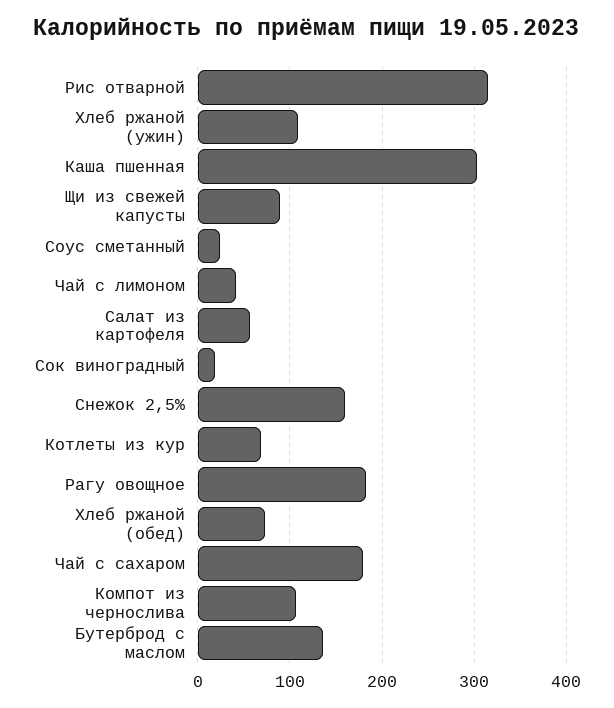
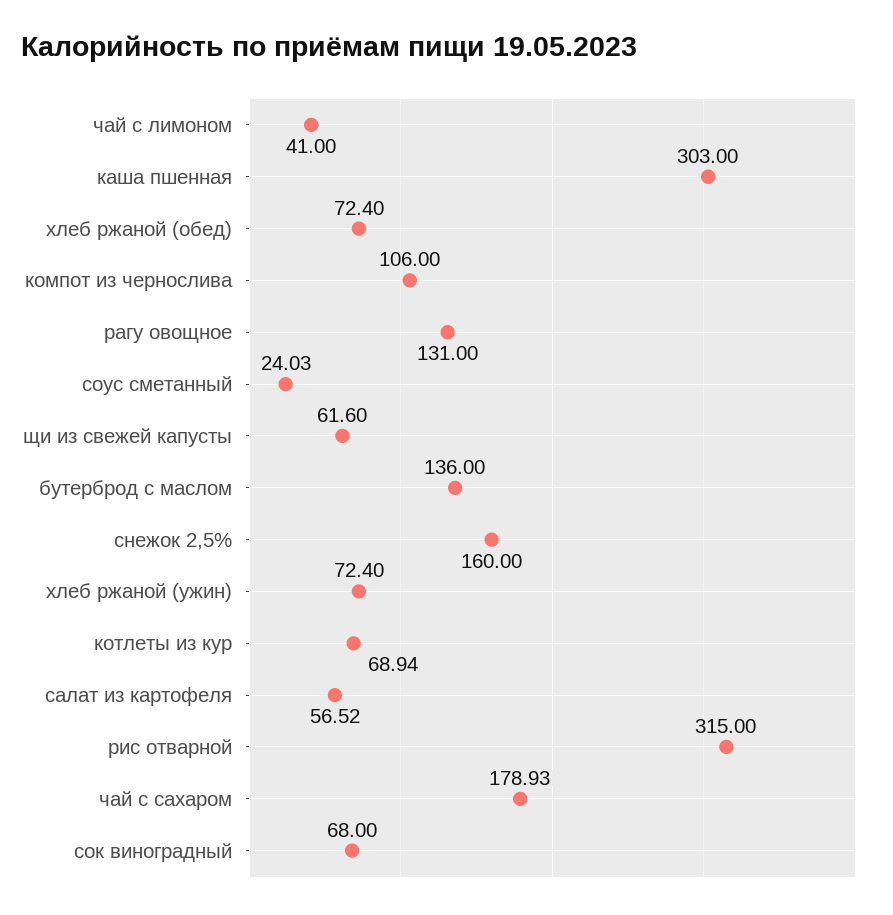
  {
    "Рис отварной": 315,
-   "Хлеб ржаной (ужин)": 110,
+   "Хлеб ржаной (ужин)": 72.4,
    "Каша пшенная": 303,
-   "Щи из свежей капусты": 90,
+   "Щи из свежей капусты": 61.6,
    "Соус сметанный": 24.03,
    "Чай с лимоном": 41,
    "Салат из картофеля": 56.52,
-   "Сок виноградный": 20,
+   "Сок виноградный": 68,
    "Снежок 2,5%": 160,
    "Котлеты из кур": 68.94,
-   "Рагу овощное": 180,
+   "Рагу овощное": 131,
    "Хлеб ржаной (обед)": 72.4,
    "Чай с сахаром": 178.93,
    "Компот из чернослива": 106,
    "Бутерброд с маслом": 136
  }

